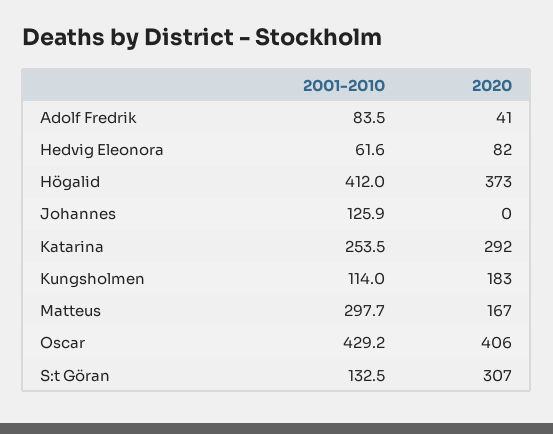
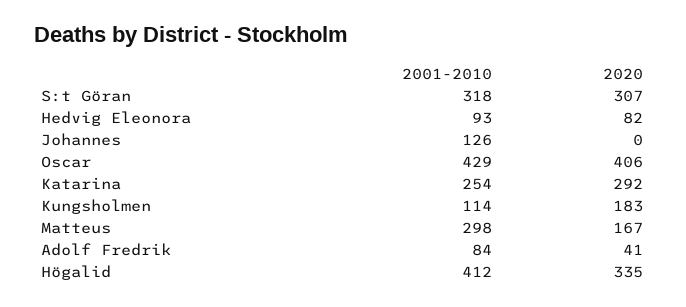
  {
    "2001-2010": {
      "Adolf Fredrik": 83.5,
-     "Hedvig Eleonora": 61.6,
+     "Hedvig Eleonora": 93,
      "Högalid": 412,
      "Johannes": 125.9,
      "Katarina": 253.5,
      "Kungsholmen": 114,
      "Matteus": 297.7,
      "Oscar": 429.2,
-     "S:t Göran": 132.5
+     "S:t Göran": 318
    },
    "2020": {
      "Adolf Fredrik": 41,
      "Hedvig Eleonora": 82,
-     "Högalid": 373,
+     "Högalid": 335,
      "Johannes": 0,
      "Katarina": 292,
      "Kungsholmen": 183,
      "Matteus": 167,
      "Oscar": 406,
      "S:t Göran": 307
    }
  }

